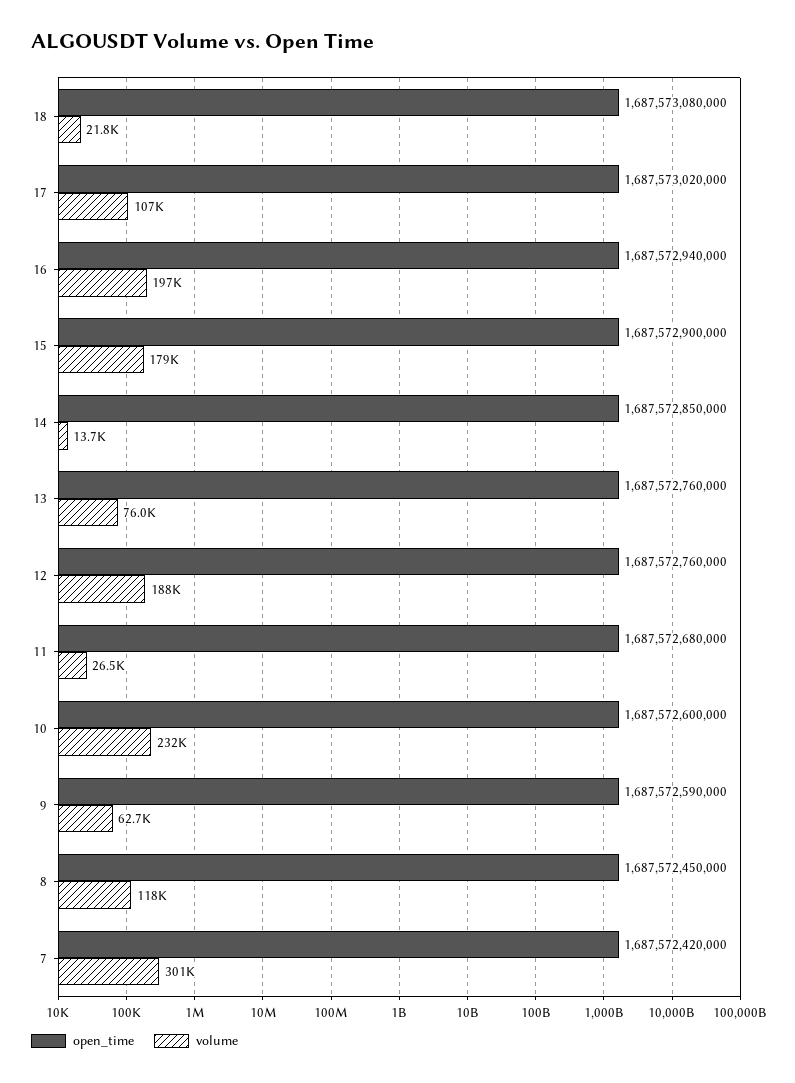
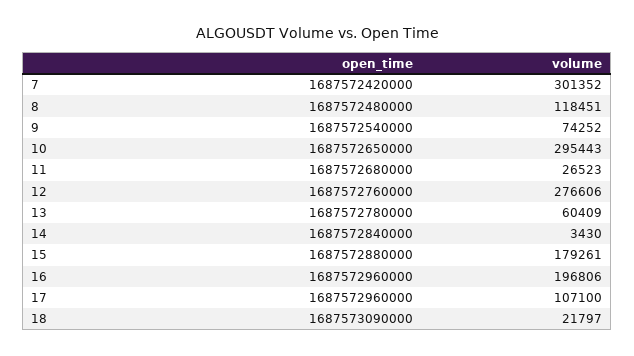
  {
    "open_time": {
-     "18": 1687573080000,
+     "18": 1687573090000,
-     "17": 1687573020000,
+     "17": 1687572960000,
-     "16": 1687572940000,
+     "16": 1687572960000,
-     "15": 1687572900000,
+     "15": 1687572880000,
-     "14": 1687572850000,
+     "14": 1687572840000,
-     "13": 1687572760000,
+     "13": 1687572780000,
      "12": 1687572760000,
      "11": 1687572680000,
-     "10": 1687572600000,
+     "10": 1687572650000,
-     "9": 1687572590000,
+     "9": 1687572540000,
-     "8": 1687572450000,
+     "8": 1687572480000,
      "7": 1687572420000
    },
    "volume": {
      "18": 21797,
      "17": 107100,
      "16": 196806,
      "15": 179261,
-     "14": 13700,
+     "14": 3430,
-     "13": 76000,
+     "13": 60409,
-     "12": 188000,
+     "12": 276606,
      "11": 26523,
-     "10": 232000,
+     "10": 295443,
-     "9": 62700,
+     "9": 74252,
      "8": 118451,
      "7": 301352
    }
  }

